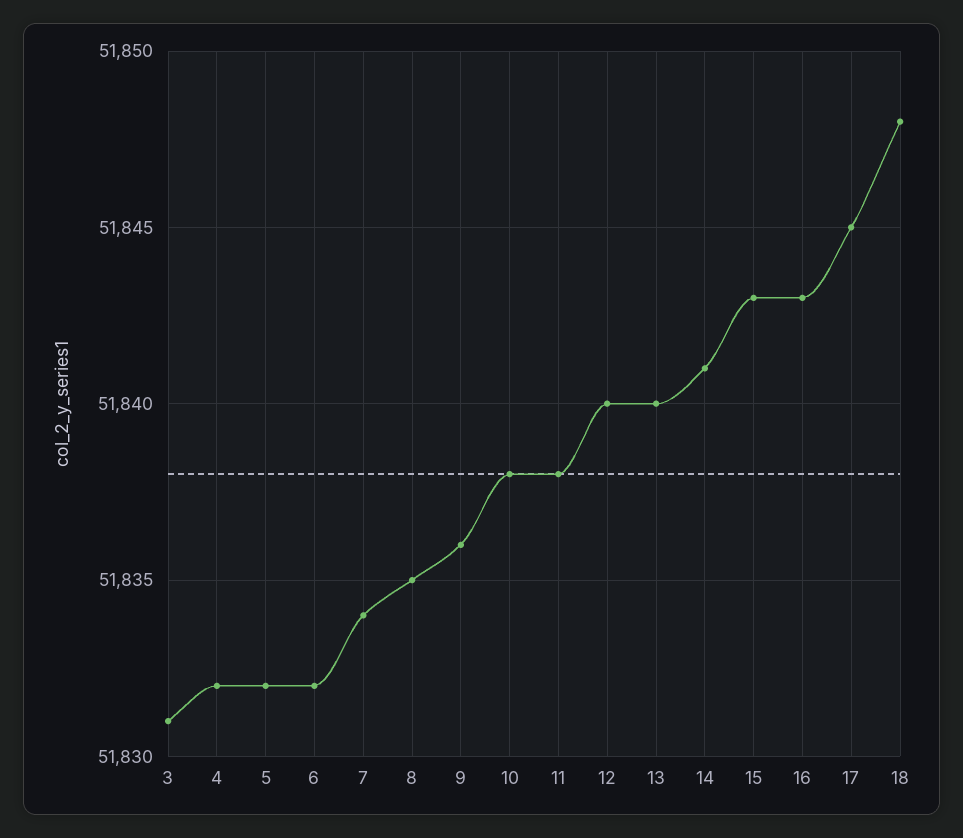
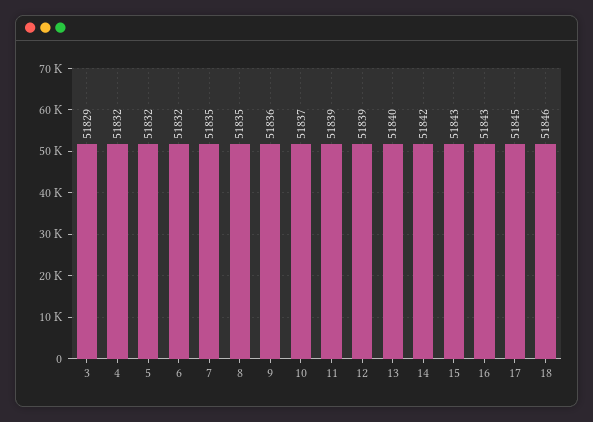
  {
-   "3": 51831,
+   "3": 51829,
    "4": 51832,
    "5": 51832,
    "6": 51832,
-   "7": 51834,
+   "7": 51835,
    "8": 51835,
    "9": 51836,
-   "10": 51838,
+   "10": 51837,
-   "11": 51838,
+   "11": 51839,
-   "12": 51840,
+   "12": 51839,
    "13": 51840,
-   "14": 51841,
+   "14": 51842,
    "15": 51843,
    "16": 51843,
    "17": 51845,
-   "18": 51848
+   "18": 51846
  }

